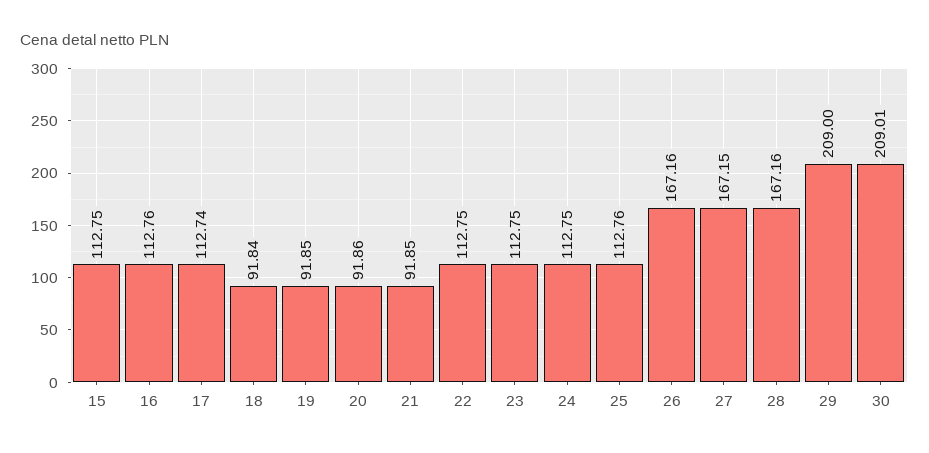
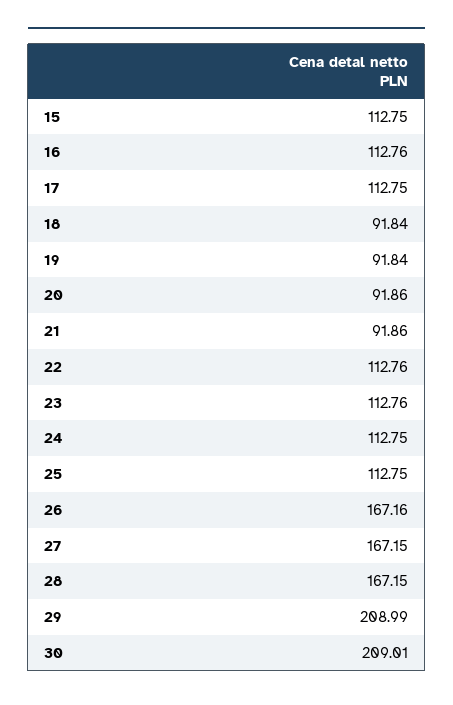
  {
    "15": 112.75,
    "16": 112.76,
-   "17": 112.74,
+   "17": 112.75,
    "18": 91.84,
-   "19": 91.85,
+   "19": 91.84,
    "20": 91.86,
-   "21": 91.85,
+   "21": 91.86,
-   "22": 112.75,
+   "22": 112.76,
-   "23": 112.75,
+   "23": 112.76,
    "24": 112.75,
-   "25": 112.76,
+   "25": 112.75,
    "26": 167.16,
    "27": 167.15,
-   "28": 167.16,
+   "28": 167.15,
-   "29": 209,
+   "29": 208.99,
    "30": 209.01
  }

